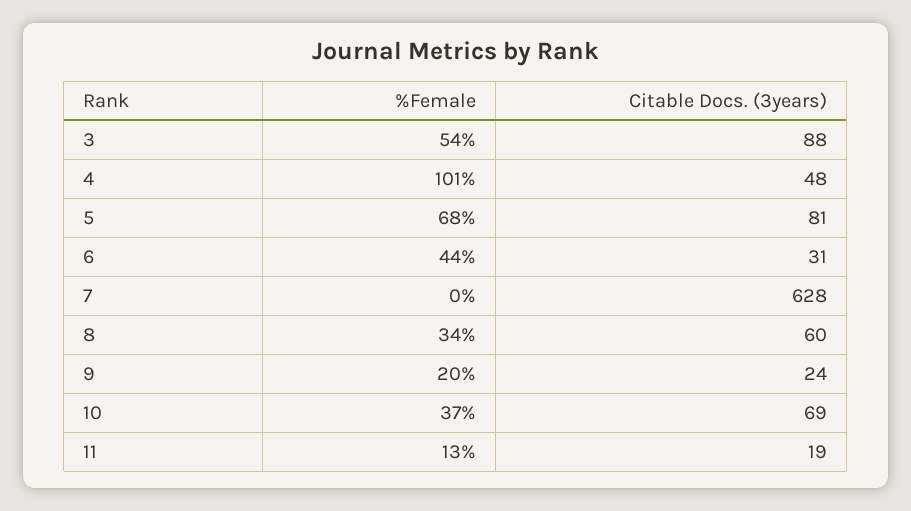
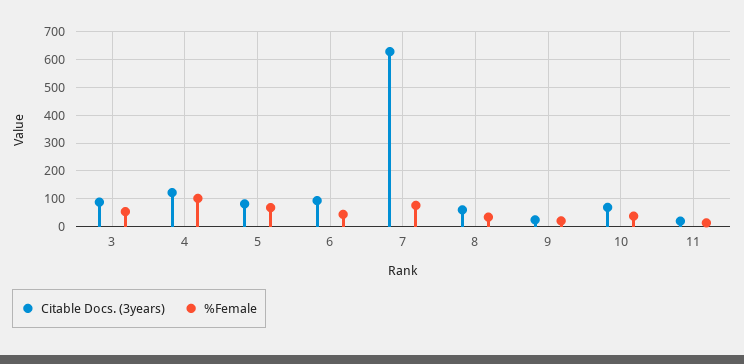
  {
    "%Female": {
      "3": 54,
      "4": 101,
      "5": 68,
      "6": 44,
-     "7": 0,
+     "7": 75,
      "8": 34,
      "9": 20,
      "10": 37,
      "11": 13
    },
    "Citable Docs. (3years)": {
      "3": 88,
-     "4": 48,
+     "4": 125,
      "5": 81,
-     "6": 31,
+     "6": 100,
      "7": 628,
      "8": 60,
      "9": 24,
      "10": 69,
      "11": 19
    }
  }

